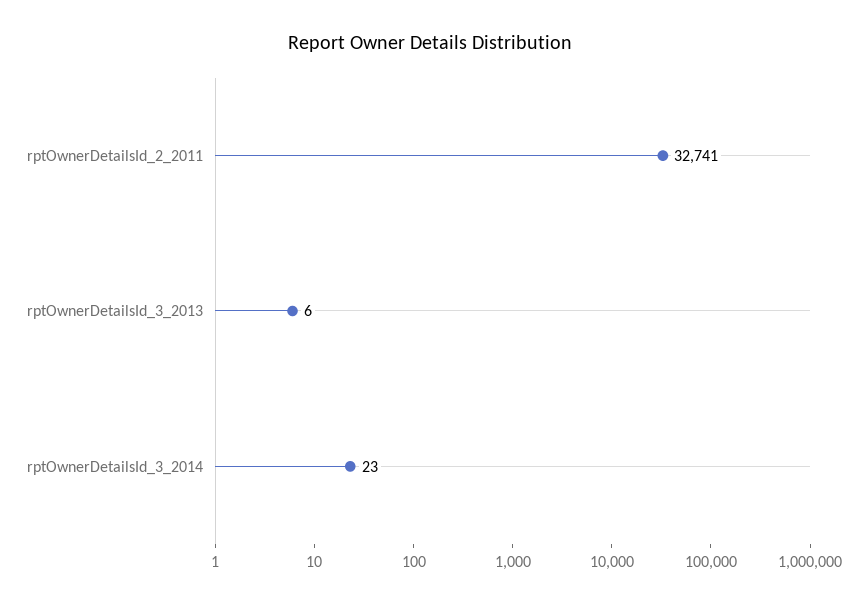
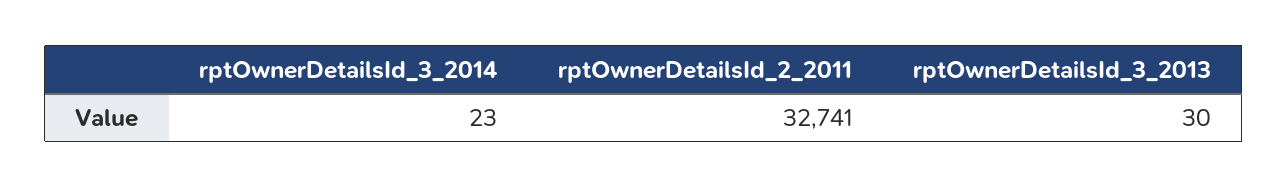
  {
    "rptOwnerDetailsId_2_2011": 32741,
-   "rptOwnerDetailsId_3_2013": 6,
+   "rptOwnerDetailsId_3_2013": 30,
    "rptOwnerDetailsId_3_2014": 23
  }

